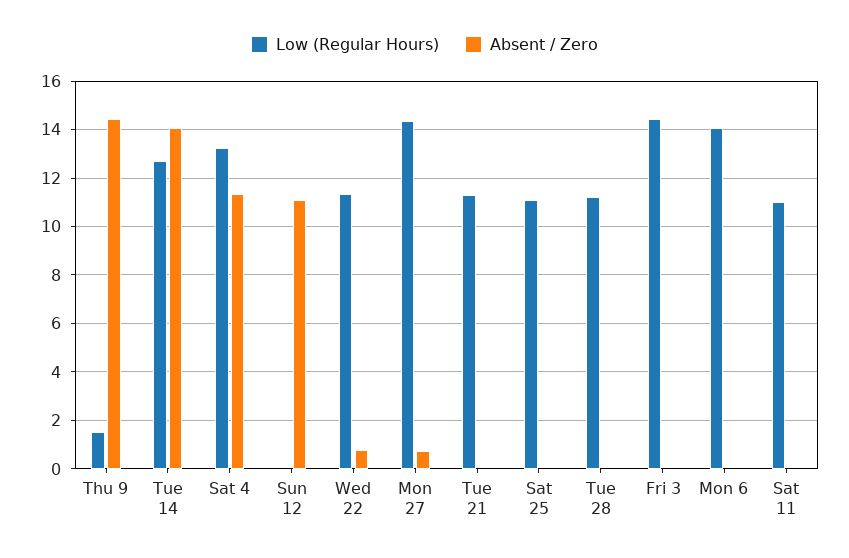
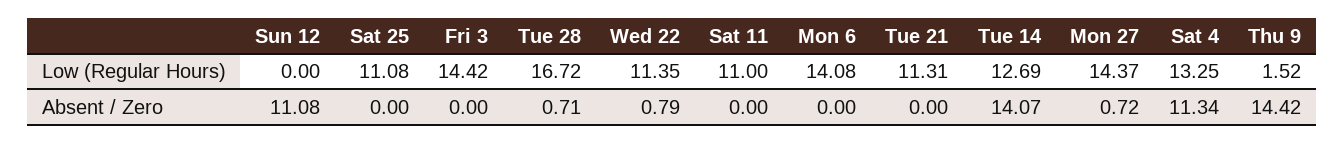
  {
    "Low (Regular Hours)": {
      "Thu 9": 1.52,
      "Tue 14": 12.69,
      "Sat 4": 13.25,
      "Sun 12": 0,
      "Wed 22": 11.35,
      "Mon 27": 14.37,
      "Tue 21": 11.31,
      "Sat 25": 11.08,
-     "Tue 28": 11.25,
+     "Tue 28": 16.72,
      "Fri 3": 14.42,
      "Mon 6": 14.08,
      "Sat 11": 11
    },
    "Absent / Zero": {
      "Thu 9": 14.42,
      "Tue 14": 14.07,
      "Sat 4": 11.34,
      "Sun 12": 11.08,
      "Wed 22": 0.79,
      "Mon 27": 0.72,
      "Tue 21": 0,
      "Sat 25": 0,
-     "Tue 28": 0,
+     "Tue 28": 0.71,
      "Fri 3": 0,
      "Mon 6": 0,
      "Sat 11": 0
    }
  }

